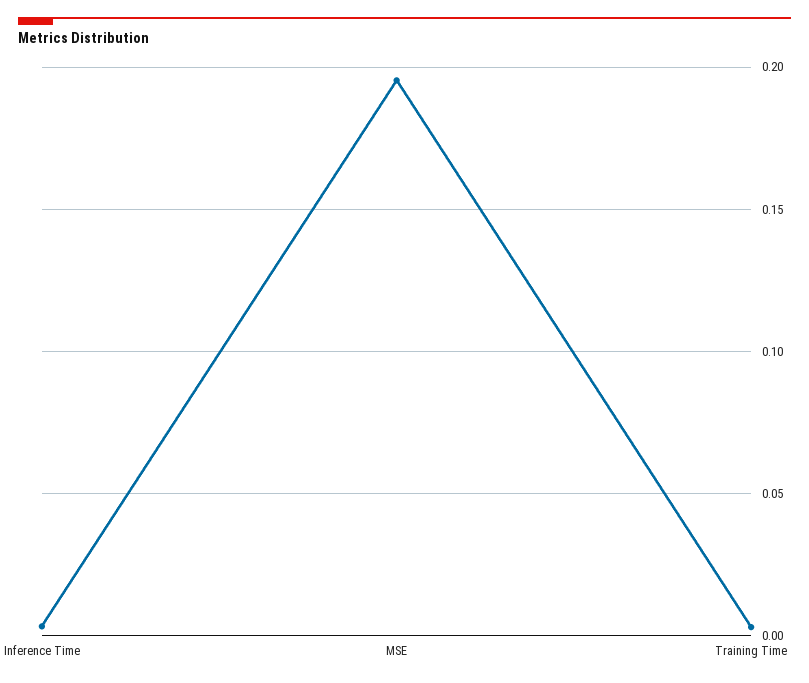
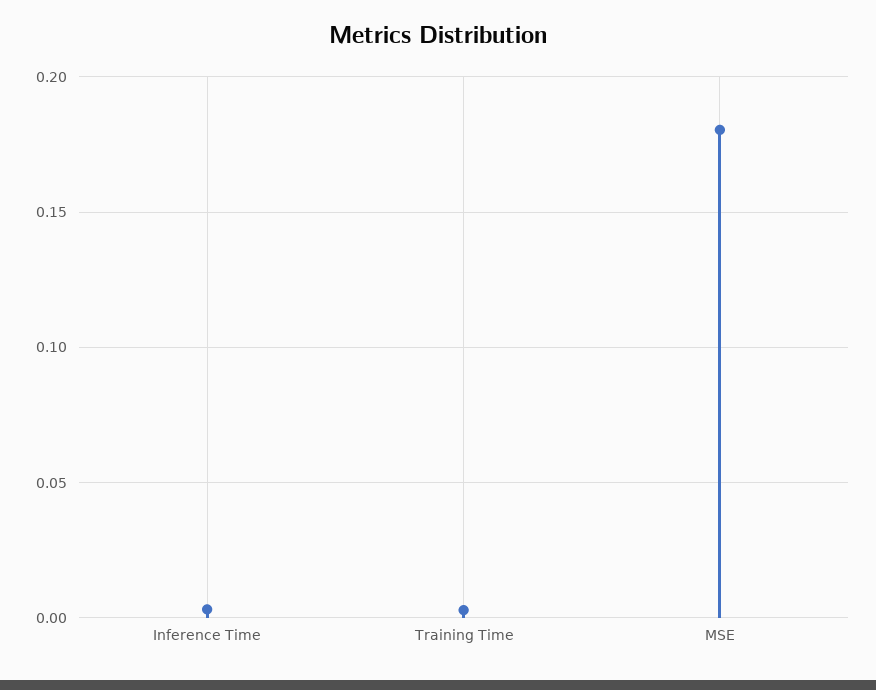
  {
    "Inference Time": 0.005,
-   "MSE": 0.195,
+   "MSE": 0.18,
    "Training Time": 0.005
  }

